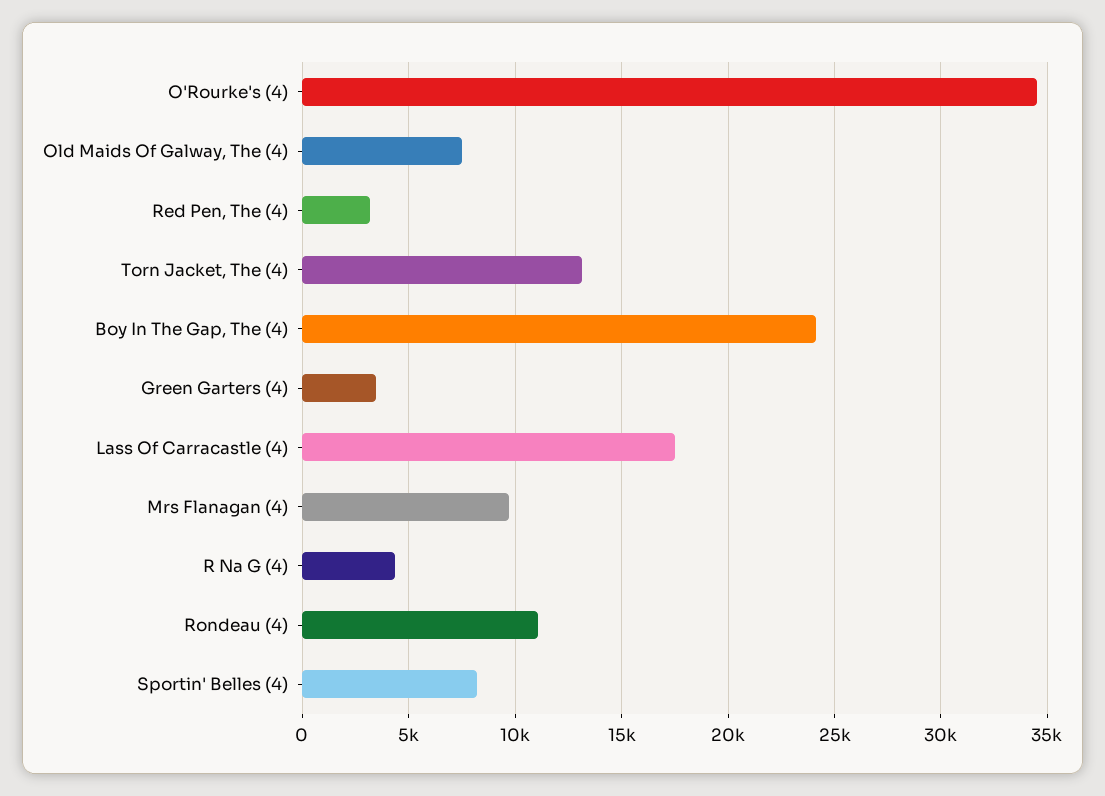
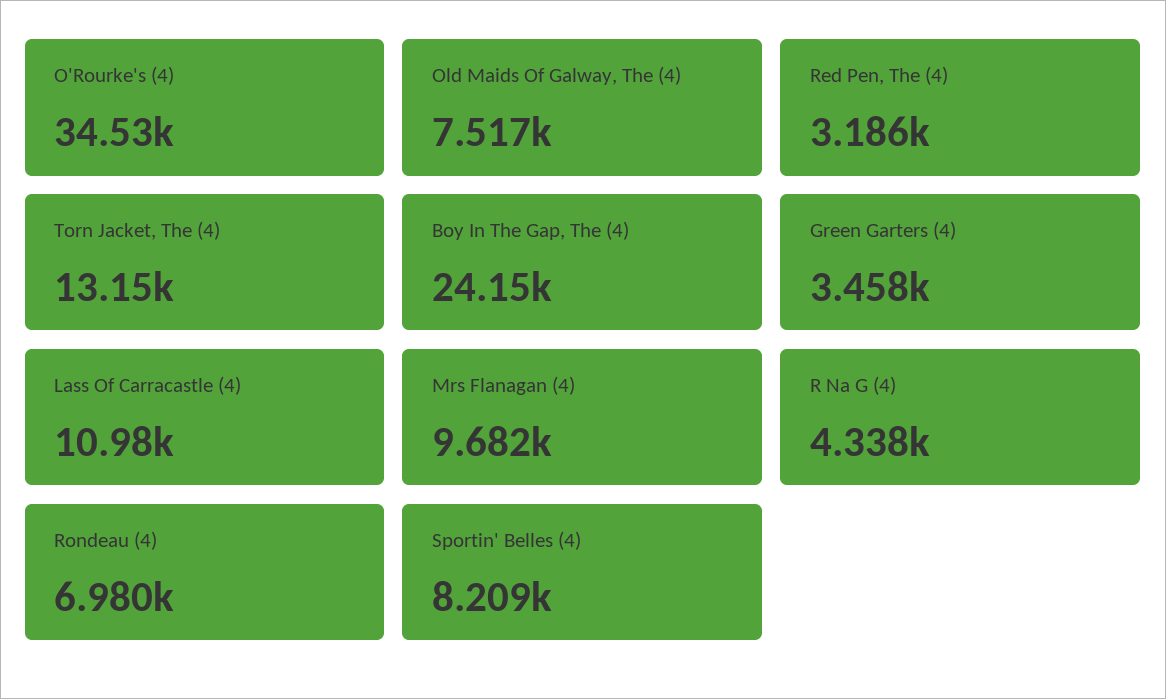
  {
    "O'Rourke's (4)": 34530,
    "Old Maids Of Galway, The (4)": 7517,
    "Red Pen, The (4)": 3186,
    "Torn Jacket, The (4)": 13150,
    "Boy In The Gap, The (4)": 24150,
    "Green Garters (4)": 3458,
-   "Lass Of Carracastle (4)": 17500,
+   "Lass Of Carracastle (4)": 10980,
    "Mrs Flanagan (4)": 9682,
    "R Na G (4)": 4338,
-   "Rondeau (4)": 11000,
+   "Rondeau (4)": 6980,
    "Sportin' Belles (4)": 8209
  }

